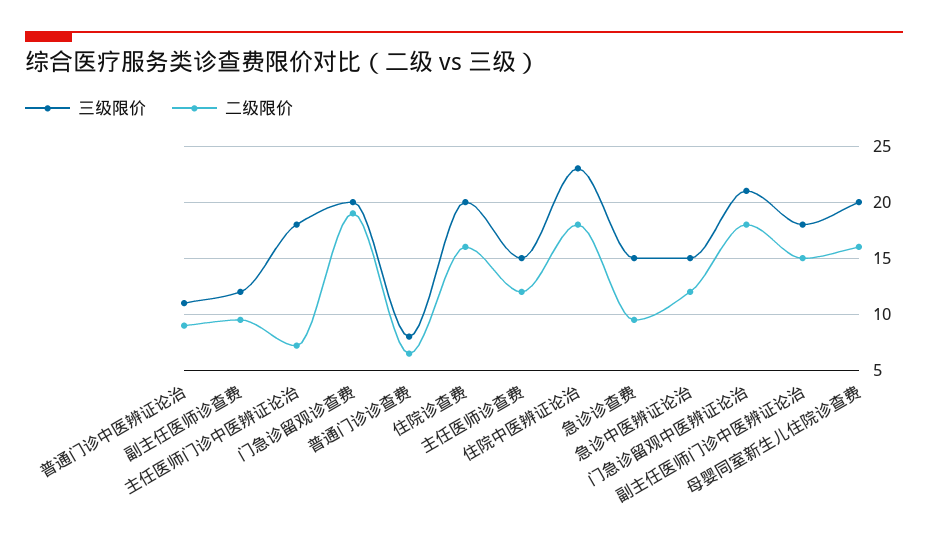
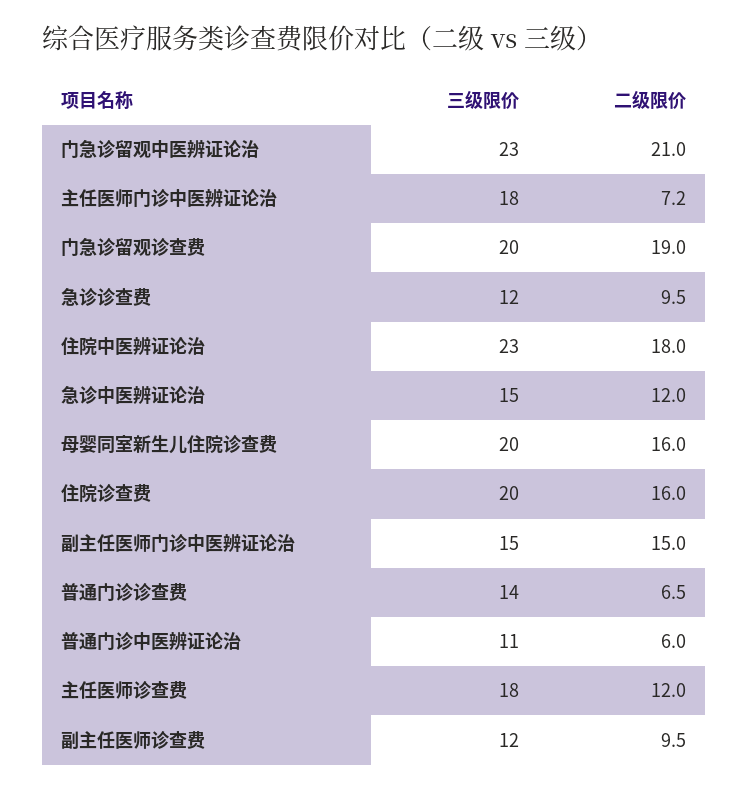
  {
    "三级限价": {
      "普通门诊中医辨证论治": 11,
      "副主任医师诊查费": 12,
      "主任医师门诊中医辨证论治": 18,
      "门急诊留观诊查费": 20,
-     "普通门诊诊查费": 8,
+     "普通门诊诊查费": 14,
      "住院诊查费": 20,
-     "主任医师诊查费": 15,
+     "主任医师诊查费": 18,
      "住院中医辨证论治": 23,
-     "急诊诊查费": 15,
+     "急诊诊查费": 12,
      "急诊中医辨证论治": 15,
-     "门急诊留观中医辨证论治": 21,
+     "门急诊留观中医辨证论治": 23,
-     "副主任医师门诊中医辨证论治": 18,
+     "副主任医师门诊中医辨证论治": 15,
      "母婴同室新生儿住院诊查费": 20
    },
    "二级限价": {
-     "普通门诊中医辨证论治": 9,
+     "普通门诊中医辨证论治": 6,
      "副主任医师诊查费": 9.5,
      "主任医师门诊中医辨证论治": 7.2,
      "门急诊留观诊查费": 19,
      "普通门诊诊查费": 6.5,
      "住院诊查费": 16,
      "主任医师诊查费": 12,
      "住院中医辨证论治": 18,
      "急诊诊查费": 9.5,
      "急诊中医辨证论治": 12,
-     "门急诊留观中医辨证论治": 18,
+     "门急诊留观中医辨证论治": 21,
      "副主任医师门诊中医辨证论治": 15,
      "母婴同室新生儿住院诊查费": 16
    }
  }

